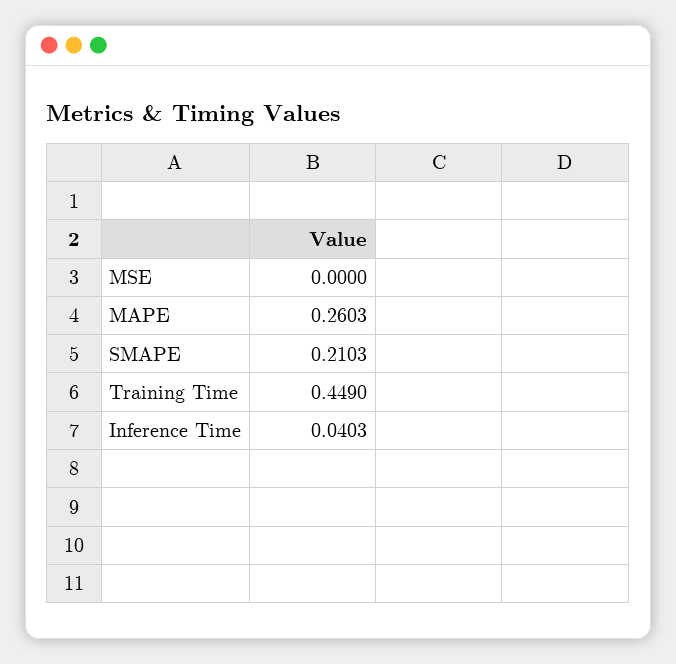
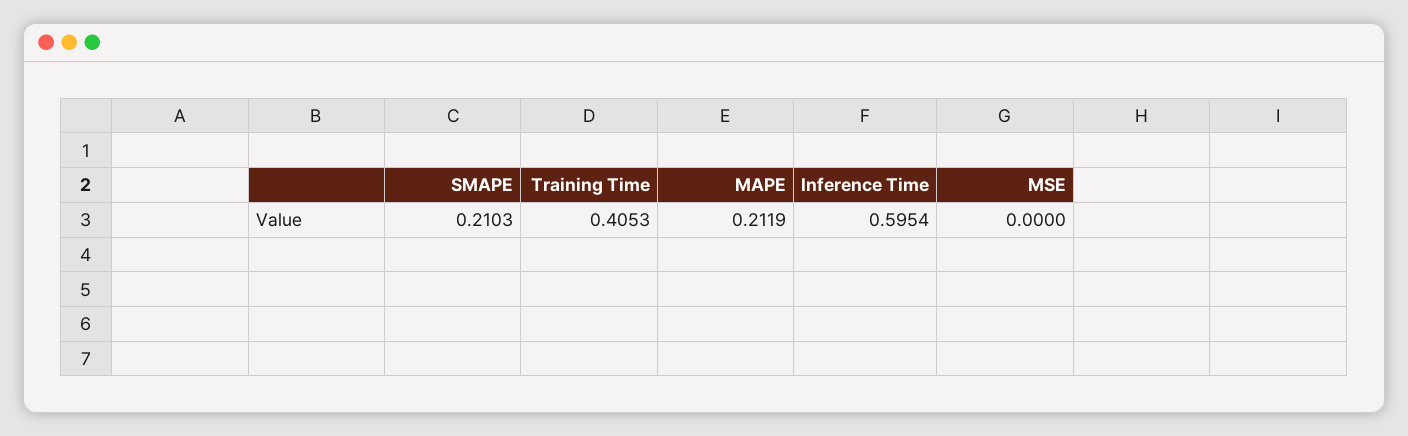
  {
    "MSE": 0,
-   "MAPE": 0.2603,
+   "MAPE": 0.2119,
    "SMAPE": 0.2103,
-   "Training Time": 0.449,
+   "Training Time": 0.4053,
-   "Inference Time": 0.0403
+   "Inference Time": 0.5954
  }

